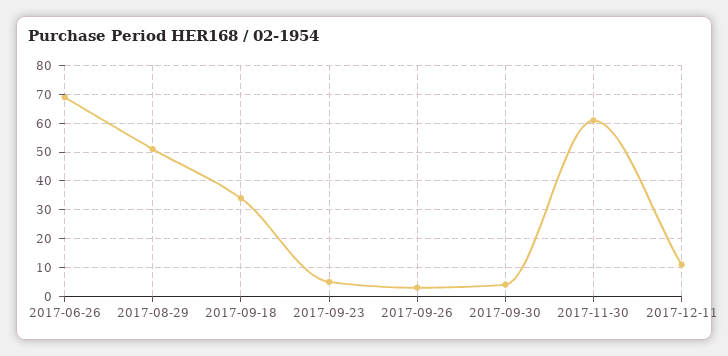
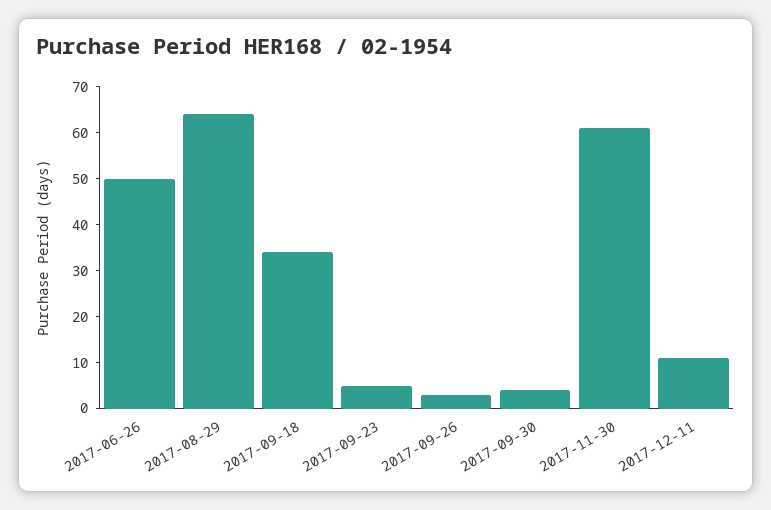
  {
-   "2017-06-26": 70,
+   "2017-06-26": 50,
-   "2017-08-29": 50,
+   "2017-08-29": 65,
    "2017-09-18": 35,
    "2017-09-23": 5,
    "2017-09-26": 5,
    "2017-09-30": 5,
    "2017-11-30": 60,
    "2017-12-11": 10
  }

